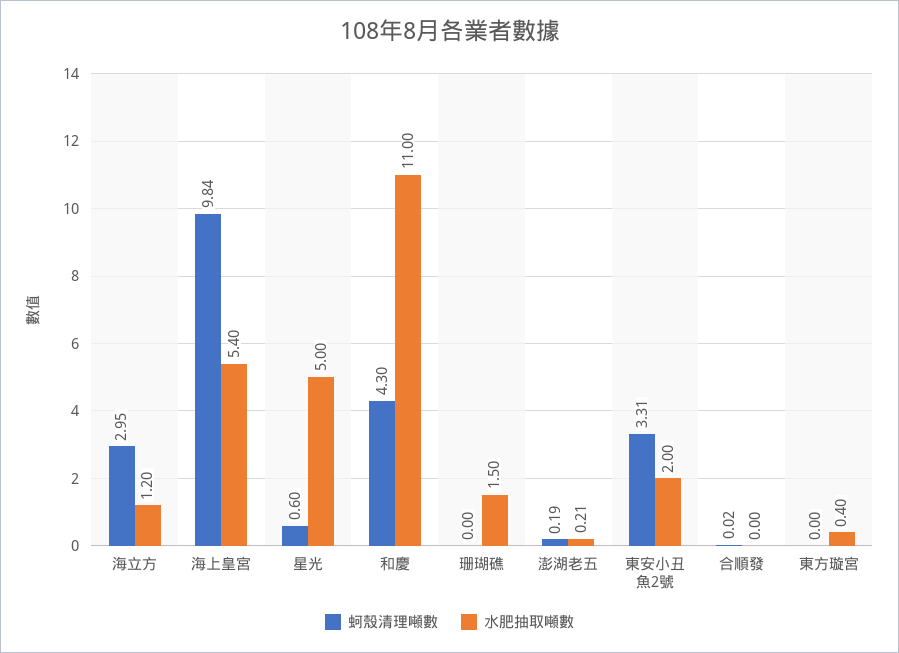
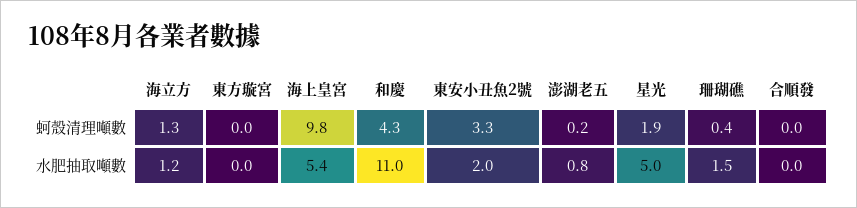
  {
    "蚵殼清理噸數": {
-     "海立方": 2.95,
+     "海立方": 1.3,
      "海上皇宮": 9.84,
-     "星光": 0.6,
+     "星光": 1.9,
      "和慶": 4.3,
-     "珊瑚礁": 0,
+     "珊瑚礁": 0.4,
      "澎湖老五": 0.19,
      "東安小丑魚2號": 3.31,
      "合順發": 0.02,
      "東方璇宮": 0
    },
    "水肥抽取噸數": {
      "海立方": 1.2,
      "海上皇宮": 5.4,
      "星光": 5,
      "和慶": 11,
      "珊瑚礁": 1.5,
-     "澎湖老五": 0.21,
+     "澎湖老五": 0.8,
      "東安小丑魚2號": 2,
      "合順發": 0,
-     "東方璇宮": 0.4
+     "東方璇宮": 0
    }
  }

